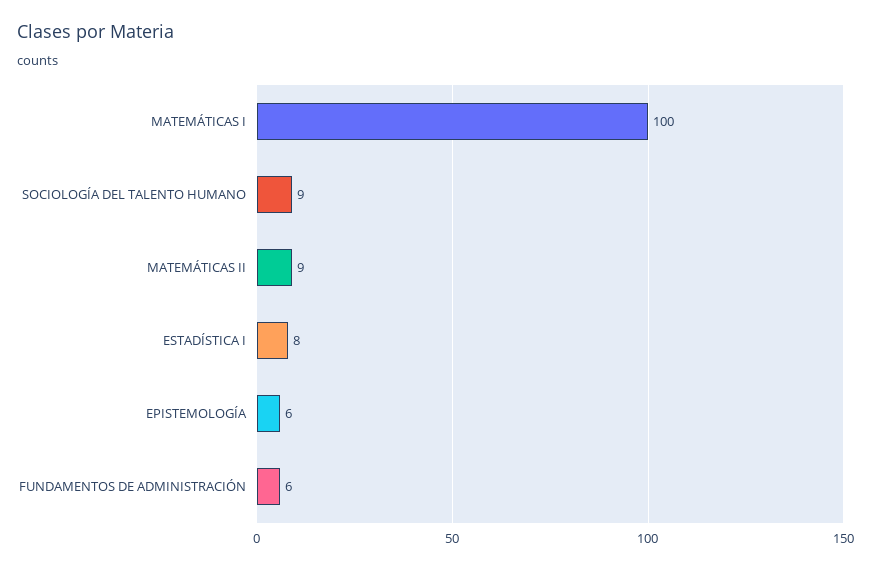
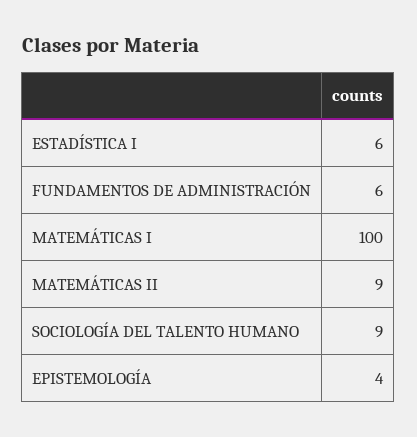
  {
    "MATEMÁTICAS I": 100,
    "SOCIOLOGÍA DEL TALENTO HUMANO": 9,
    "MATEMÁTICAS II": 9,
-   "ESTADÍSTICA I": 8,
+   "ESTADÍSTICA I": 6,
-   "EPISTEMOLOGÍA": 6,
+   "EPISTEMOLOGÍA": 4,
    "FUNDAMENTOS DE ADMINISTRACIÓN": 6
  }

